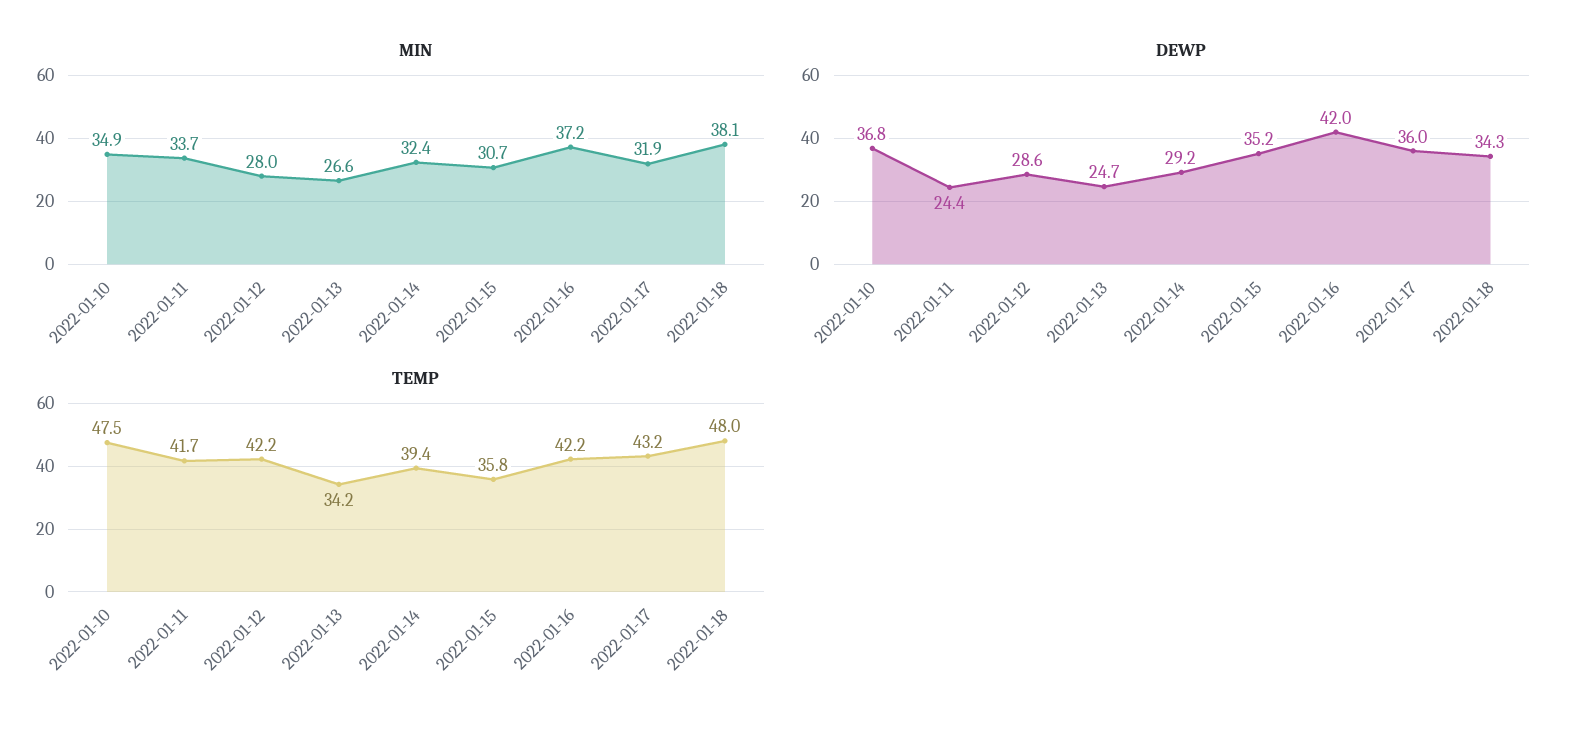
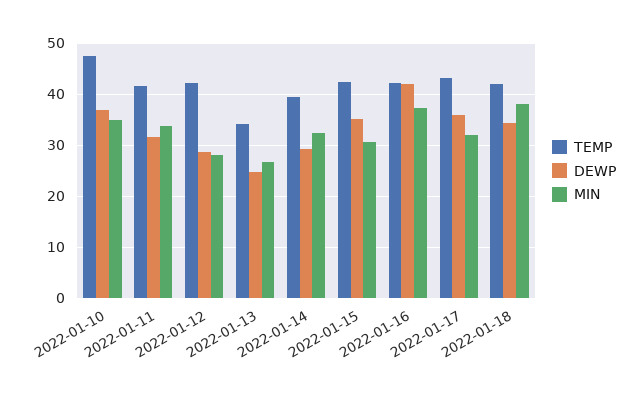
  {
    "MIN": {
      "2022-01-10": 34.9,
      "2022-01-11": 33.7,
      "2022-01-12": 28,
      "2022-01-13": 26.6,
      "2022-01-14": 32.4,
      "2022-01-15": 30.7,
      "2022-01-16": 37.2,
      "2022-01-17": 31.9,
      "2022-01-18": 38.1
    },
    "DEWP": {
      "2022-01-10": 36.8,
-     "2022-01-11": 24.4,
+     "2022-01-11": 32,
      "2022-01-12": 28.6,
      "2022-01-13": 24.7,
      "2022-01-14": 29.2,
      "2022-01-15": 35.2,
      "2022-01-16": 42,
      "2022-01-17": 36,
      "2022-01-18": 34.3
    },
    "TEMP": {
      "2022-01-10": 47.5,
      "2022-01-11": 41.7,
      "2022-01-12": 42.2,
      "2022-01-13": 34.2,
      "2022-01-14": 39.4,
-     "2022-01-15": 35.8,
+     "2022-01-15": 42,
      "2022-01-16": 42.2,
      "2022-01-17": 43.2,
-     "2022-01-18": 48
+     "2022-01-18": 42
    }
  }

